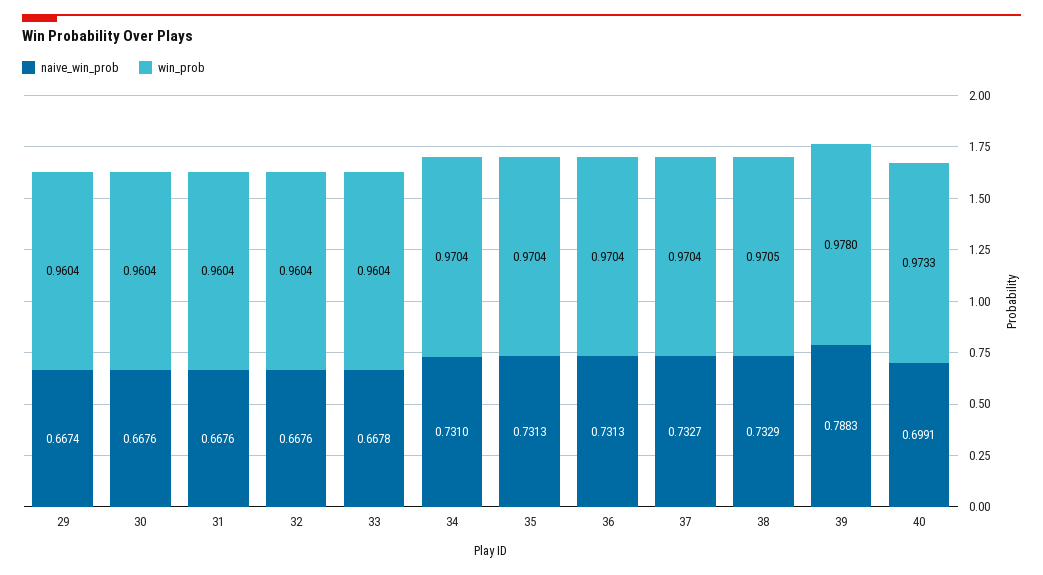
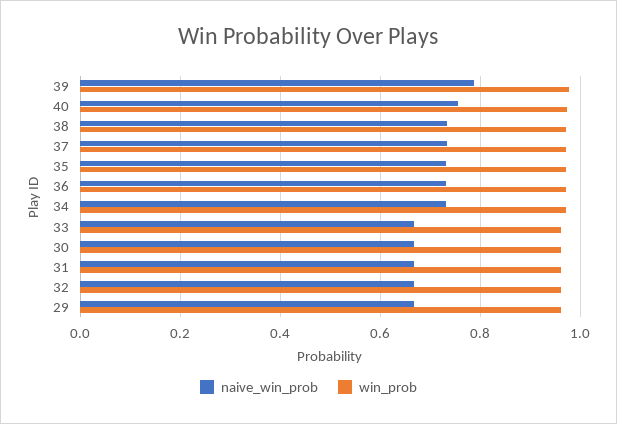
  {
    "naive_win_prob": {
      "29": 0.6674,
      "30": 0.6676,
      "31": 0.6676,
      "32": 0.6676,
      "33": 0.6678,
      "34": 0.731,
      "35": 0.7313,
      "36": 0.7313,
      "37": 0.7327,
      "38": 0.7329,
      "39": 0.7883,
-     "40": 0.6991
+     "40": 0.76
    },
    "win_prob": {
      "29": 0.9604,
      "30": 0.9604,
      "31": 0.9604,
      "32": 0.9604,
      "33": 0.9604,
      "34": 0.9704,
      "35": 0.9704,
      "36": 0.9704,
      "37": 0.9704,
      "38": 0.9705,
      "39": 0.978,
      "40": 0.9733
    }
  }

